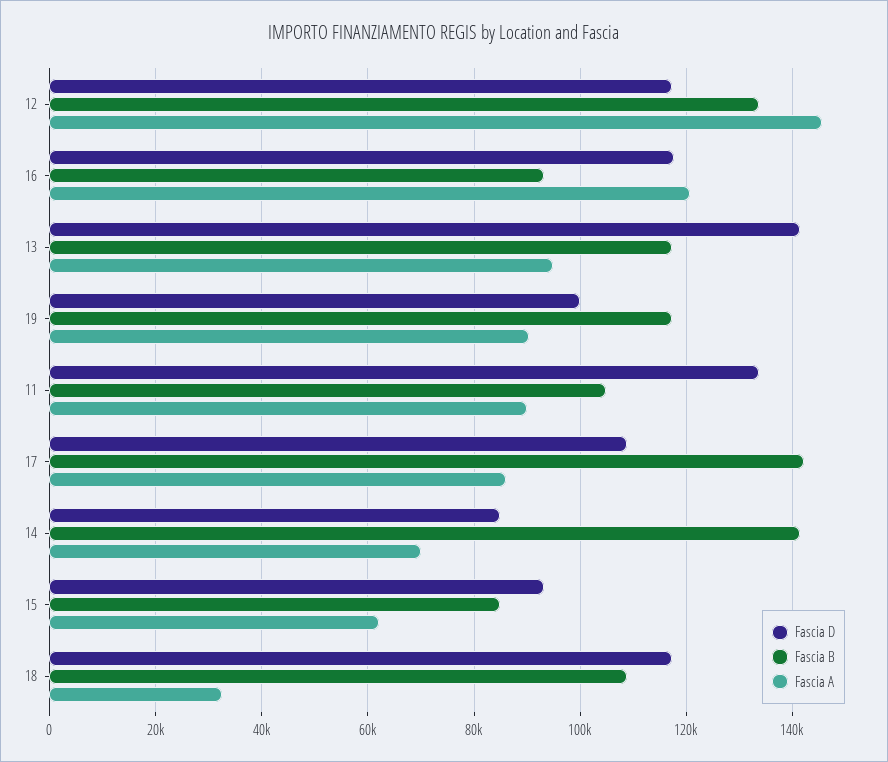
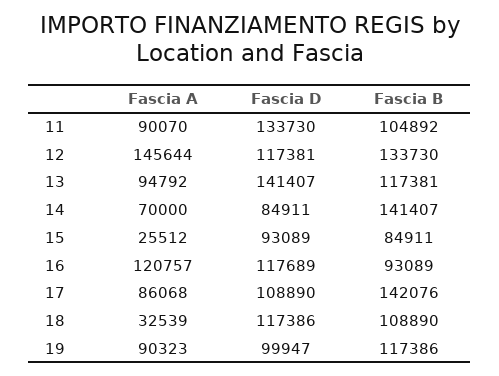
  {
    "Fascia D": {
      "12": 117381,
      "16": 117689,
      "13": 141407,
      "19": 99947,
      "11": 133730,
      "17": 108890,
      "14": 84911,
      "15": 93089,
      "18": 117386
    },
    "Fascia B": {
      "12": 133730,
      "16": 93089,
      "13": 117381,
      "19": 117386,
      "11": 104892,
      "17": 142076,
      "14": 141407,
      "15": 84911,
      "18": 108890
    },
    "Fascia A": {
      "12": 145644,
      "16": 120757,
      "13": 94792,
      "19": 90323,
      "11": 90070,
      "17": 86068,
      "14": 70000,
-     "15": 62000,
+     "15": 25512,
      "18": 32539
    }
  }

